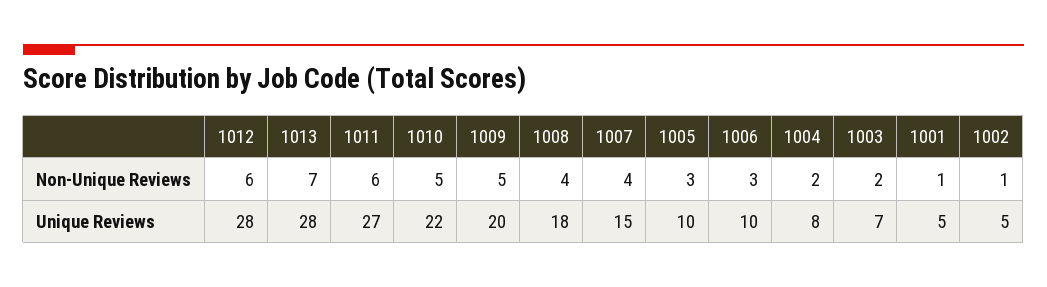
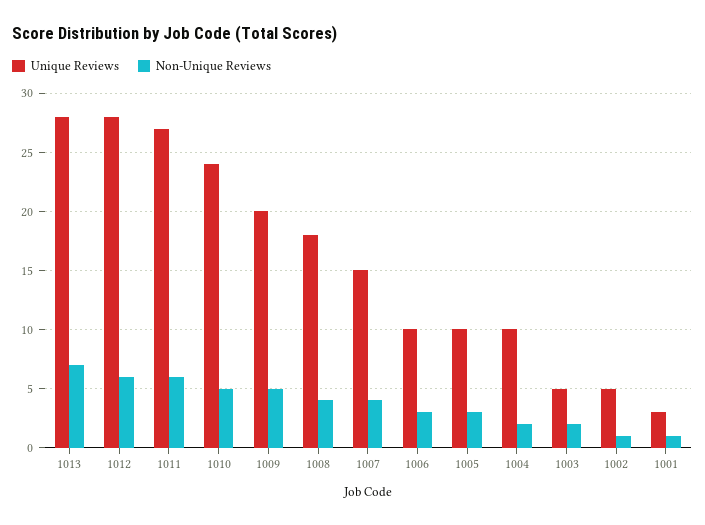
  {
    "Non-Unique Reviews": {
      "1012": 6,
      "1013": 7,
      "1011": 6,
      "1010": 5,
      "1009": 5,
      "1008": 4,
      "1007": 4,
      "1005": 3,
      "1006": 3,
      "1004": 2,
      "1003": 2,
      "1001": 1,
      "1002": 1
    },
    "Unique Reviews": {
      "1012": 28,
      "1013": 28,
      "1011": 27,
-     "1010": 22,
+     "1010": 24,
      "1009": 20,
      "1008": 18,
      "1007": 15,
      "1005": 10,
      "1006": 10,
-     "1004": 8,
+     "1004": 10,
-     "1003": 7,
+     "1003": 5,
-     "1001": 5,
+     "1001": 3,
      "1002": 5
    }
  }

